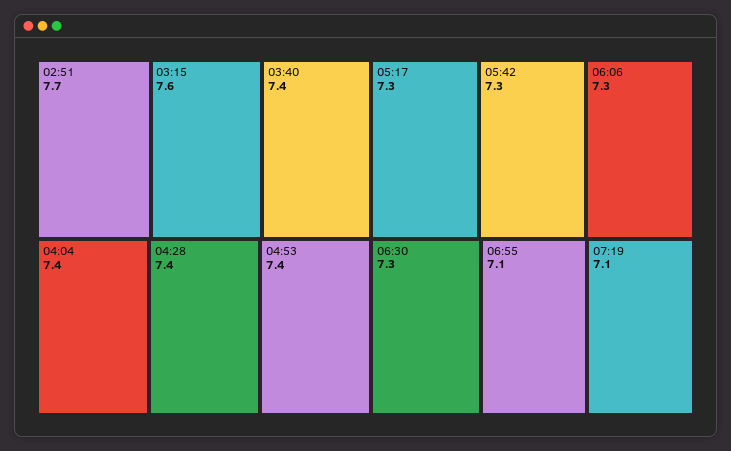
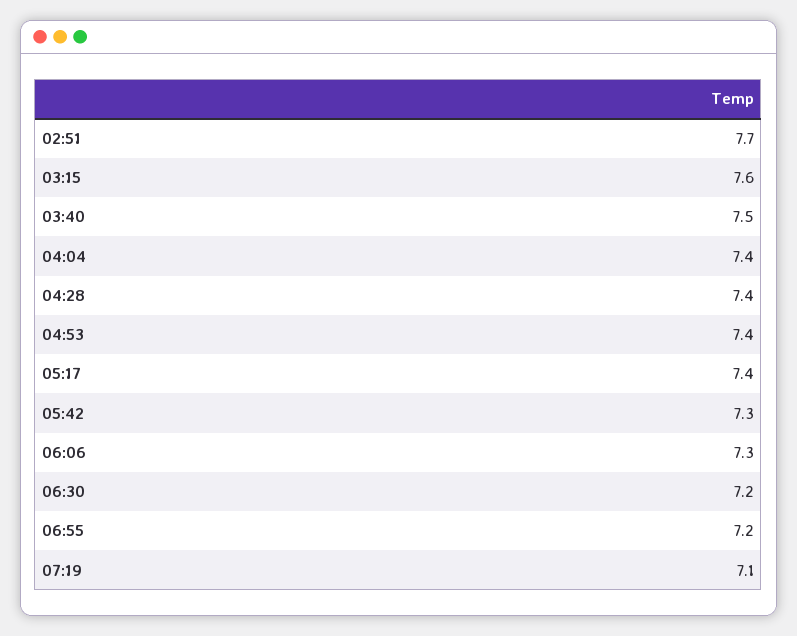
  {
    "02:51": 7.7,
    "03:15": 7.6,
-   "03:40": 7.4,
+   "03:40": 7.5,
    "04:04": 7.4,
    "04:28": 7.4,
    "04:53": 7.4,
-   "05:17": 7.3,
+   "05:17": 7.4,
    "05:42": 7.3,
    "06:06": 7.3,
-   "06:30": 7.3,
+   "06:30": 7.2,
-   "06:55": 7.1,
+   "06:55": 7.2,
    "07:19": 7.1
  }

